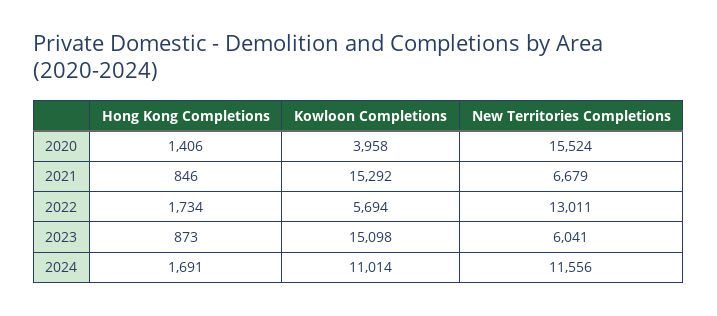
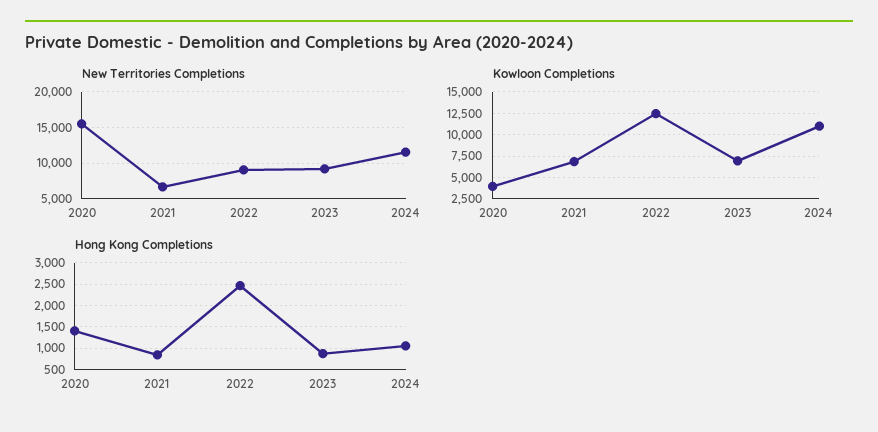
  {
    "Hong Kong Completions": {
      "2020": 1406,
      "2021": 846,
-     "2022": 1734,
+     "2022": 2500,
      "2023": 873,
-     "2024": 1691
+     "2024": 1000
    },
    "Kowloon Completions": {
      "2020": 3958,
-     "2021": 15292,
+     "2021": 7500,
-     "2022": 5694,
+     "2022": 12500,
-     "2023": 15098,
+     "2023": 7500,
      "2024": 11014
    },
    "New Territories Completions": {
      "2020": 15524,
      "2021": 6679,
-     "2022": 13011,
+     "2022": 9000,
-     "2023": 6041,
+     "2023": 9000,
      "2024": 11556
    }
  }

